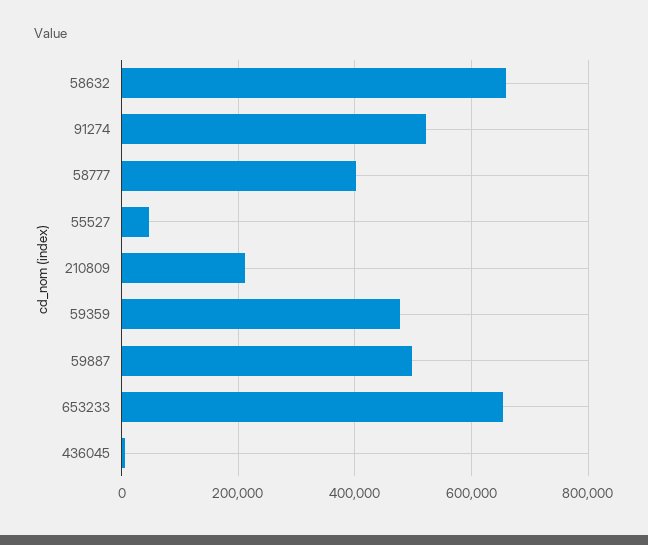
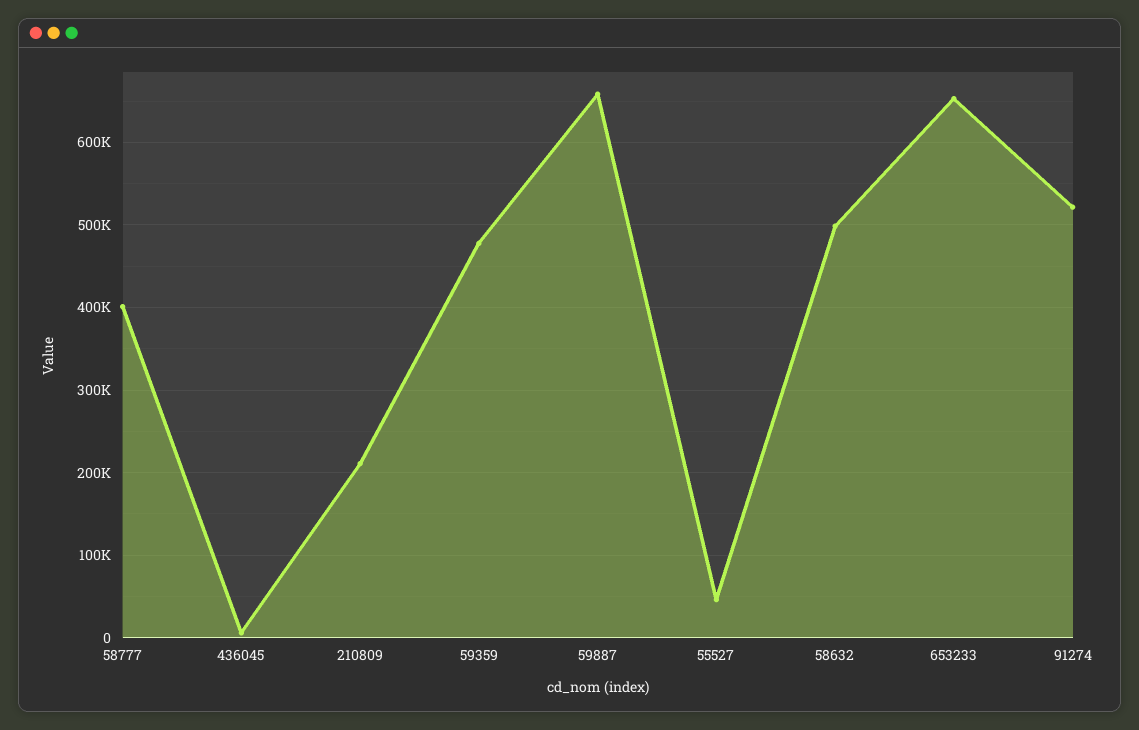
  {
-   "58632": 660000,
+   "58632": 500000,
    "91274": 520000,
    "58777": 400000,
    "55527": 50000,
    "210809": 210000,
    "59359": 480000,
-   "59887": 500000,
+   "59887": 660000,
    "653233": 650000,
    "436045": 10000
  }

